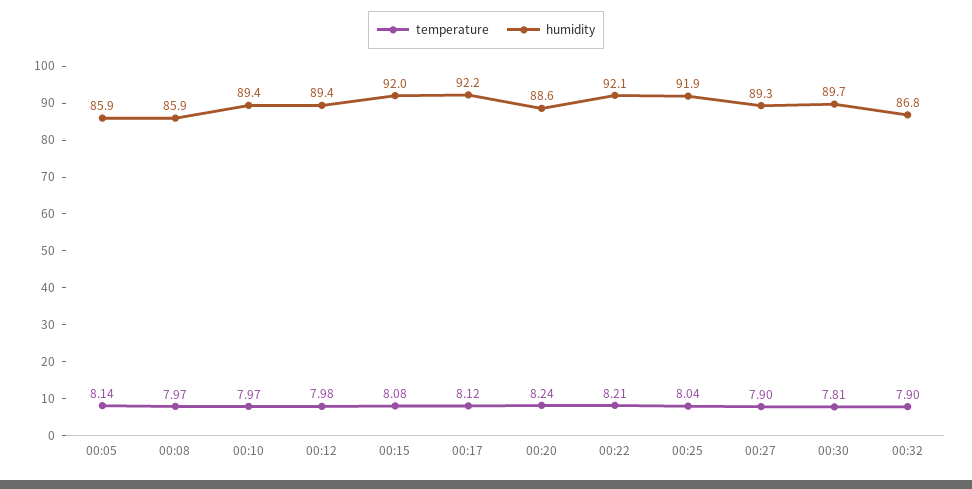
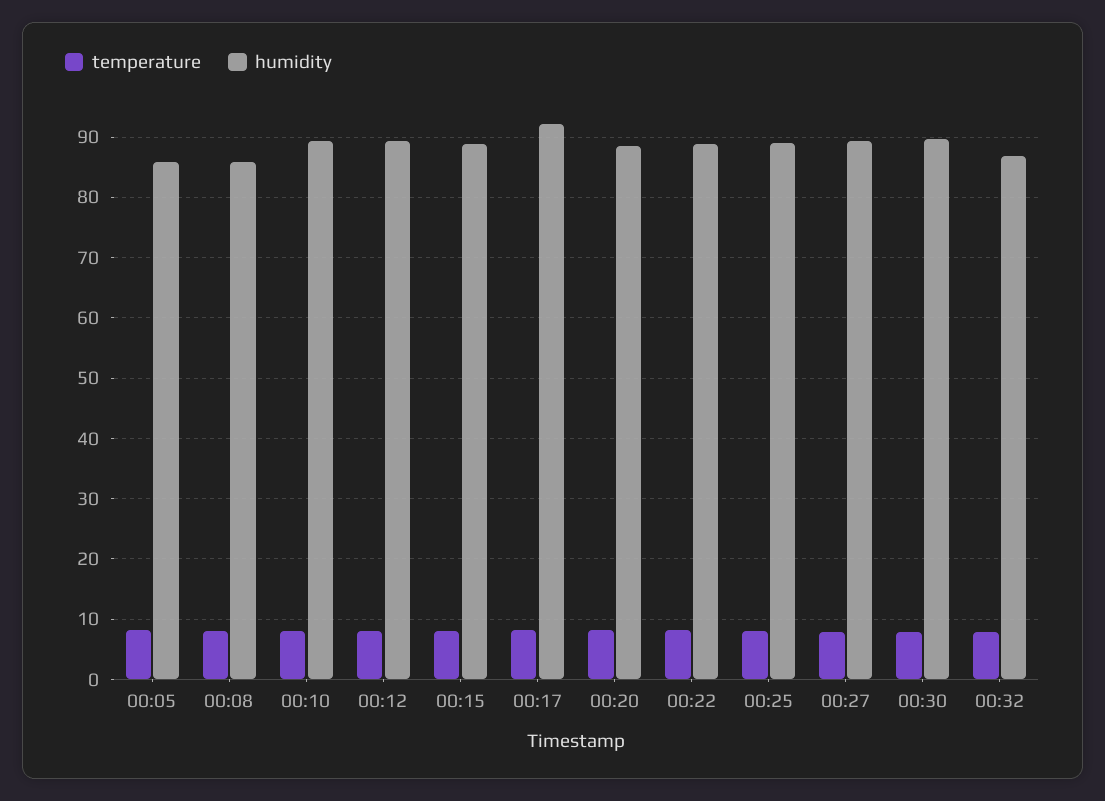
  {
    "temperature": {
      "00:05": 8.14,
      "00:08": 7.97,
      "00:10": 7.97,
      "00:12": 7.98,
      "00:15": 8.08,
      "00:17": 8.12,
      "00:20": 8.24,
      "00:22": 8.21,
      "00:25": 8.04,
      "00:27": 7.9,
      "00:30": 7.81,
      "00:32": 7.9
    },
    "humidity": {
      "00:05": 85.9,
      "00:08": 85.9,
      "00:10": 89.4,
      "00:12": 89.4,
-     "00:15": 92,
+     "00:15": 89,
      "00:17": 92.2,
      "00:20": 88.6,
-     "00:22": 92.1,
+     "00:22": 89,
-     "00:25": 91.9,
+     "00:25": 89,
      "00:27": 89.3,
      "00:30": 89.7,
      "00:32": 86.8
    }
  }

